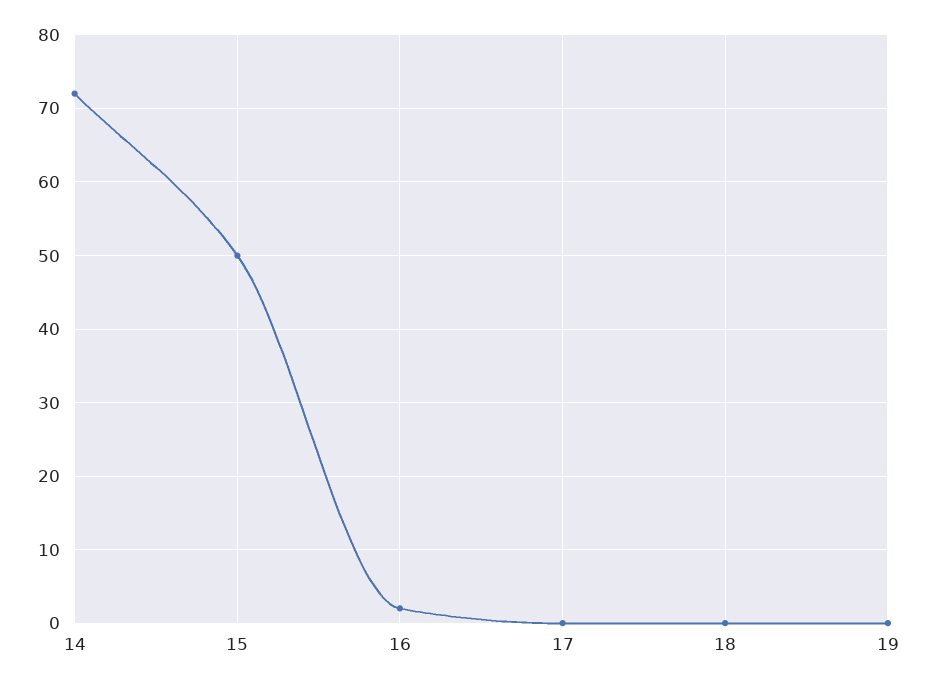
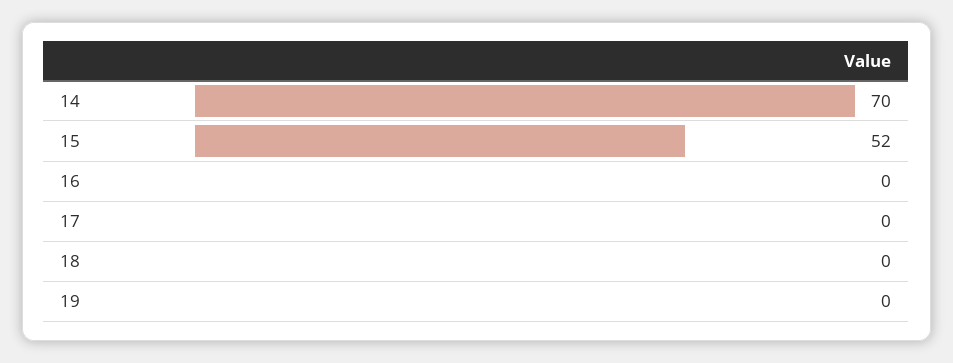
  {
-   "14": 72,
+   "14": 70,
-   "15": 50,
+   "15": 52,
-   "16": 2,
+   "16": 0,
    "17": 0,
    "18": 0,
    "19": 0
  }

